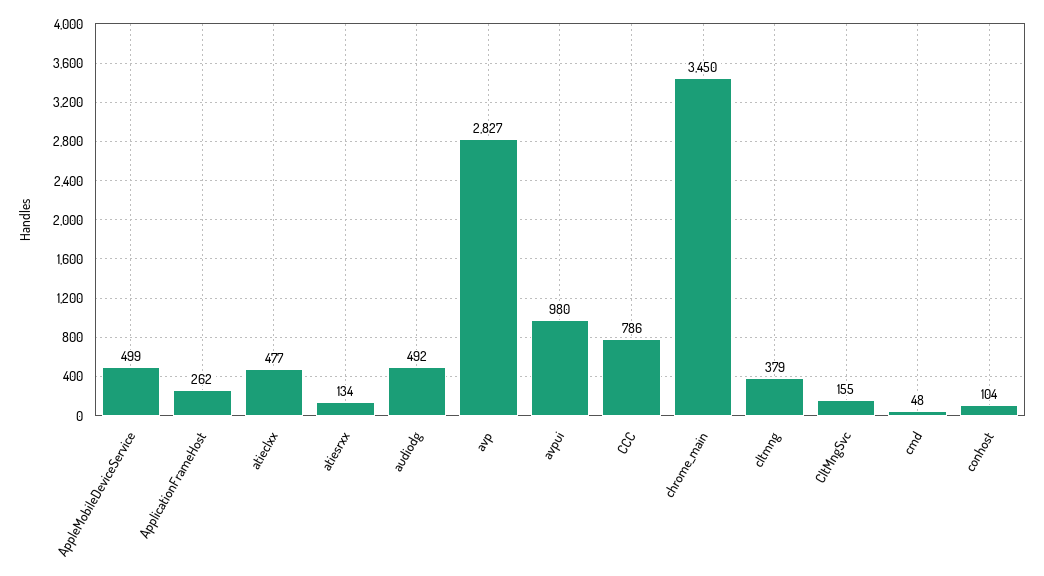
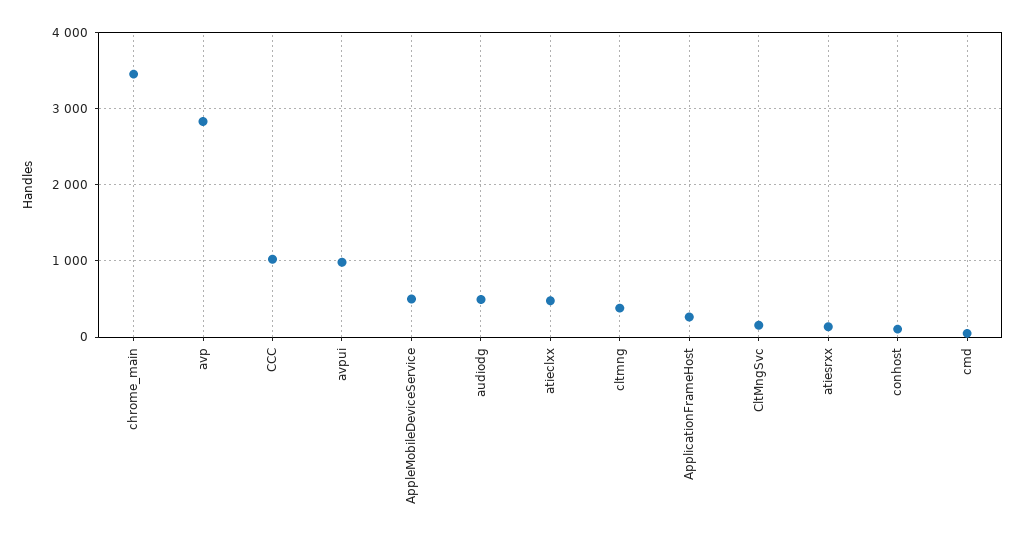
  {
    "AppleMobileDeviceService": 499,
    "ApplicationFrameHost": 262,
    "atieclxx": 477,
    "atiesrxx": 134,
    "audiodg": 492,
    "avp": 2827,
    "avpui": 980,
-   "CCC": 786,
+   "CCC": 1000,
    "chrome_main": 3450,
    "cltmng": 379,
    "CltMngSvc": 155,
    "cmd": 48,
    "conhost": 104
  }

